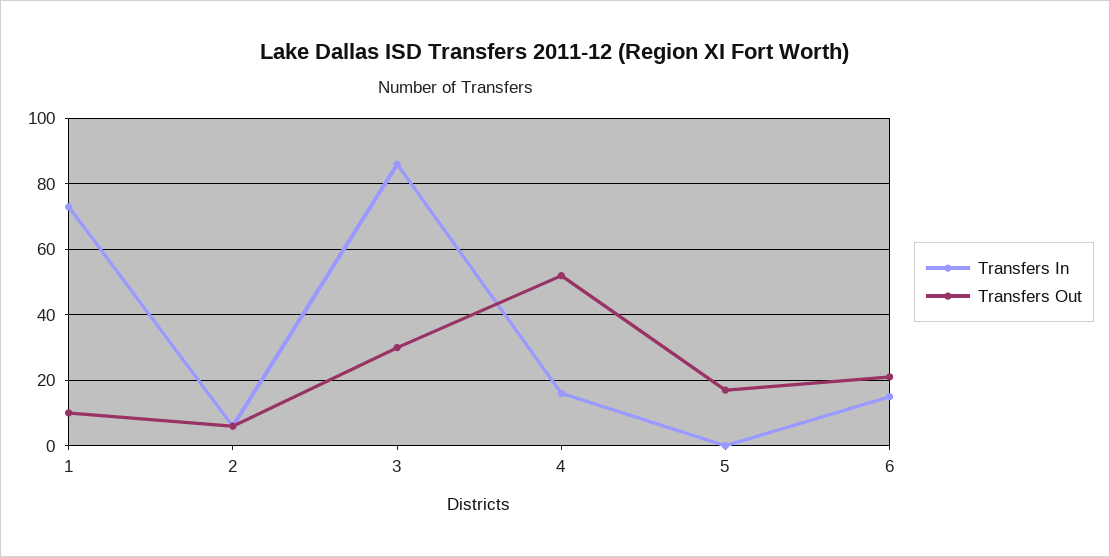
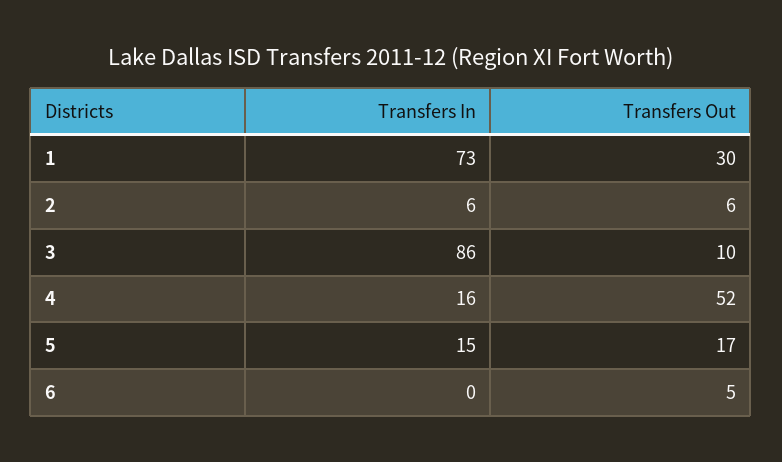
  {
    "Transfers In": {
      "1": 73,
      "2": 6,
      "3": 86,
      "4": 16,
-     "5": 0,
+     "5": 15,
-     "6": 15
+     "6": 0
    },
    "Transfers Out": {
-     "1": 10,
+     "1": 30,
      "2": 6,
-     "3": 30,
+     "3": 10,
      "4": 52,
      "5": 17,
-     "6": 20
+     "6": 5
    }
  }

